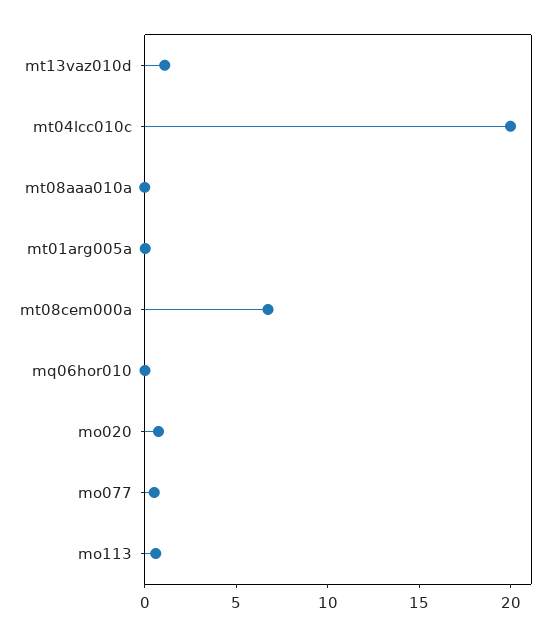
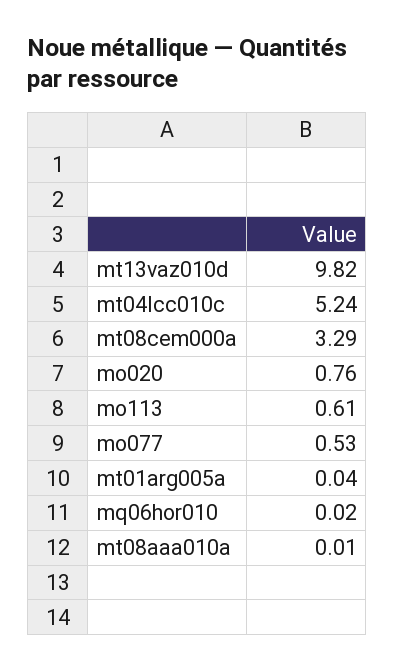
  {
-   "mt13vaz010d": 1,
+   "mt13vaz010d": 9.82,
-   "mt04lcc010c": 20,
+   "mt04lcc010c": 5.24,
    "mt08aaa010a": 0.01,
    "mt01arg005a": 0.04,
-   "mt08cem000a": 7,
+   "mt08cem000a": 3.29,
    "mq06hor010": 0.02,
    "mo020": 0.76,
    "mo077": 0.53,
    "mo113": 0.61
  }

